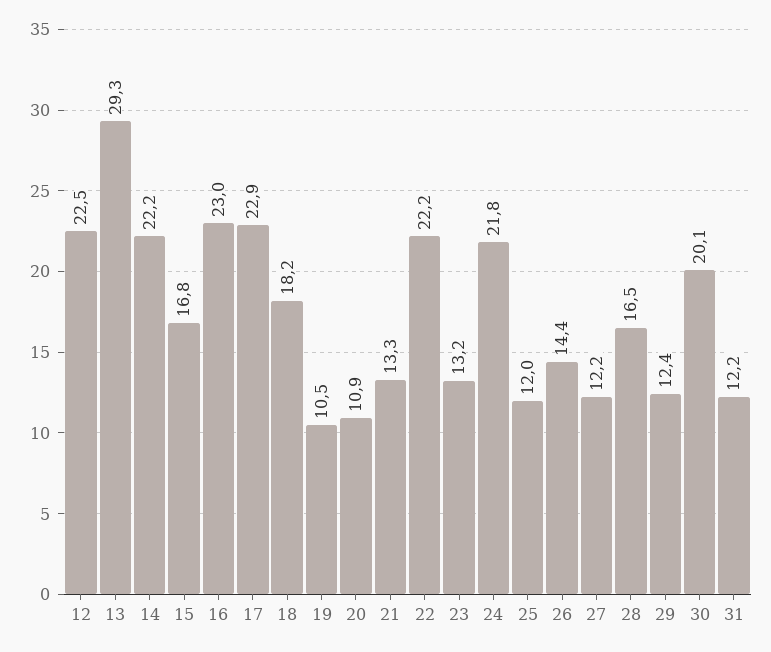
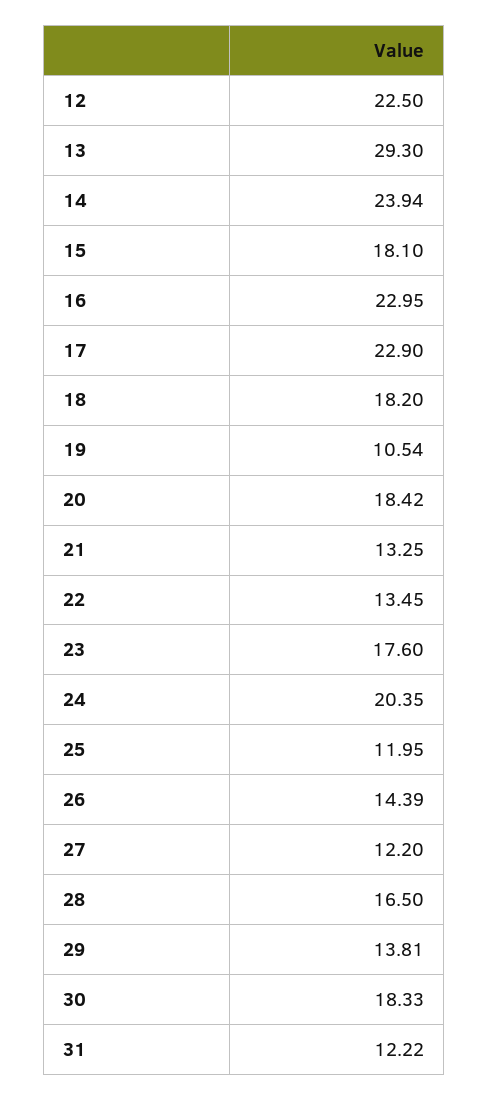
  {
    "12": 22.5,
    "13": 29.3,
-   "14": 22.2,
+   "14": 23.94,
-   "15": 16.8,
+   "15": 18.1,
    "16": 22.95,
    "17": 22.9,
    "18": 18.2,
    "19": 10.54,
-   "20": 10.9,
+   "20": 18.42,
    "21": 13.25,
-   "22": 22.2,
+   "22": 13.45,
-   "23": 13.2,
+   "23": 17.6,
-   "24": 21.8,
+   "24": 20.35,
    "25": 11.95,
    "26": 14.39,
    "27": 12.2,
    "28": 16.5,
-   "29": 12.4,
+   "29": 13.81,
-   "30": 20.1,
+   "30": 18.33,
    "31": 12.22
  }

